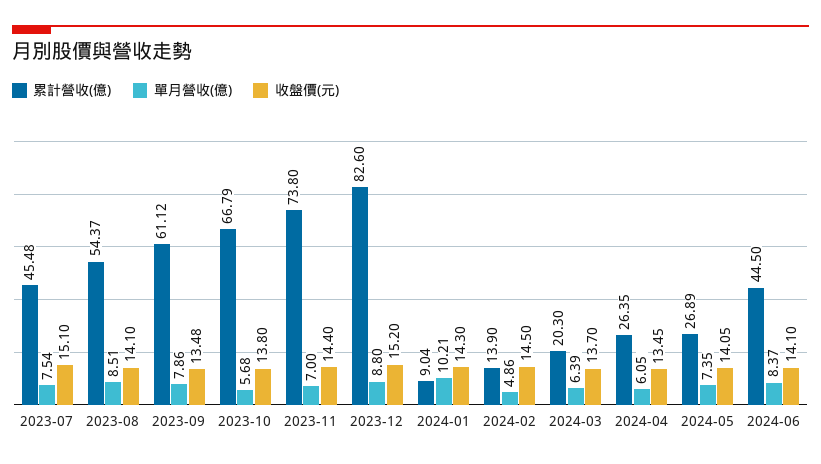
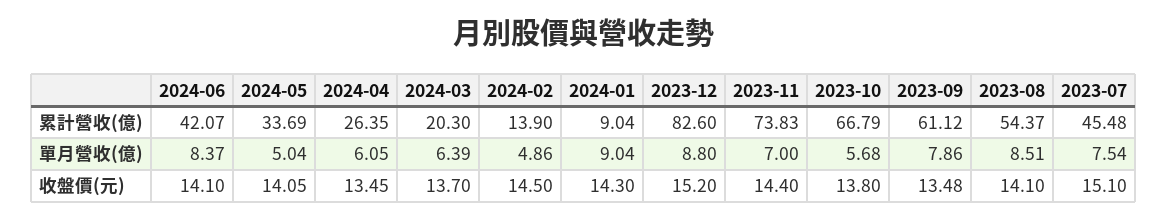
  {
    "累計營收(億)": {
      "2023-07": 45.48,
      "2023-08": 54.37,
      "2023-09": 61.12,
      "2023-10": 66.79,
-     "2023-11": 73.8,
+     "2023-11": 73.83,
      "2023-12": 82.6,
      "2024-01": 9.04,
      "2024-02": 13.9,
      "2024-03": 20.3,
      "2024-04": 26.35,
-     "2024-05": 26.89,
+     "2024-05": 33.69,
-     "2024-06": 44.5
+     "2024-06": 42.07
    },
    "單月營收(億)": {
      "2023-07": 7.54,
      "2023-08": 8.51,
      "2023-09": 7.86,
      "2023-10": 5.68,
      "2023-11": 7,
      "2023-12": 8.8,
-     "2024-01": 10.21,
+     "2024-01": 9.04,
      "2024-02": 4.86,
      "2024-03": 6.39,
      "2024-04": 6.05,
-     "2024-05": 7.35,
+     "2024-05": 5.04,
      "2024-06": 8.37
    },
    "收盤價(元)": {
      "2023-07": 15.1,
      "2023-08": 14.1,
      "2023-09": 13.48,
      "2023-10": 13.8,
      "2023-11": 14.4,
      "2023-12": 15.2,
      "2024-01": 14.3,
      "2024-02": 14.5,
      "2024-03": 13.7,
      "2024-04": 13.45,
      "2024-05": 14.05,
      "2024-06": 14.1
    }
  }

